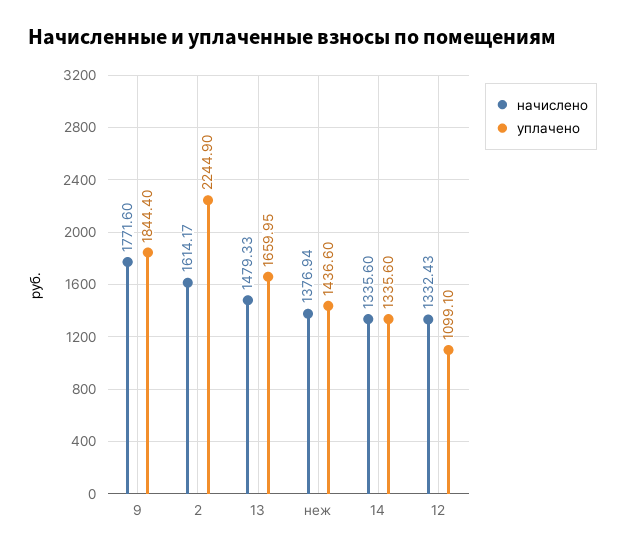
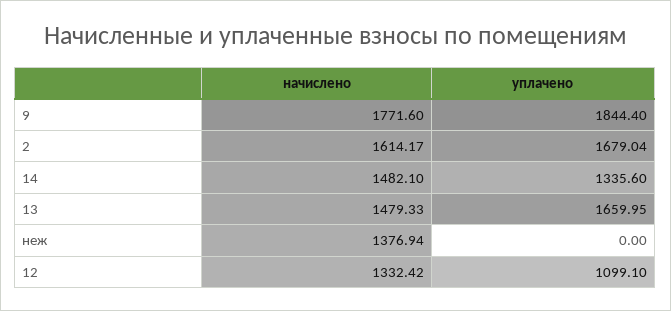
  {
    "начислено": {
      "9": 1771.6,
      "2": 1614.17,
      "13": 1479.33,
      "неж": 1376.94,
-     "14": 1335.6,
+     "14": 1482.1,
-     "12": 1332.43
+     "12": 1332.42
    },
    "уплачено": {
      "9": 1844.4,
-     "2": 2244.9,
+     "2": 1679.04,
      "13": 1659.95,
-     "неж": 1436.6,
+     "неж": 0,
      "14": 1335.6,
      "12": 1099.1
    }
  }

